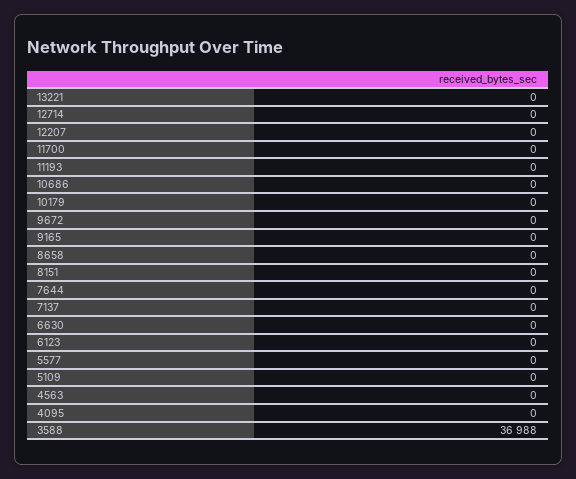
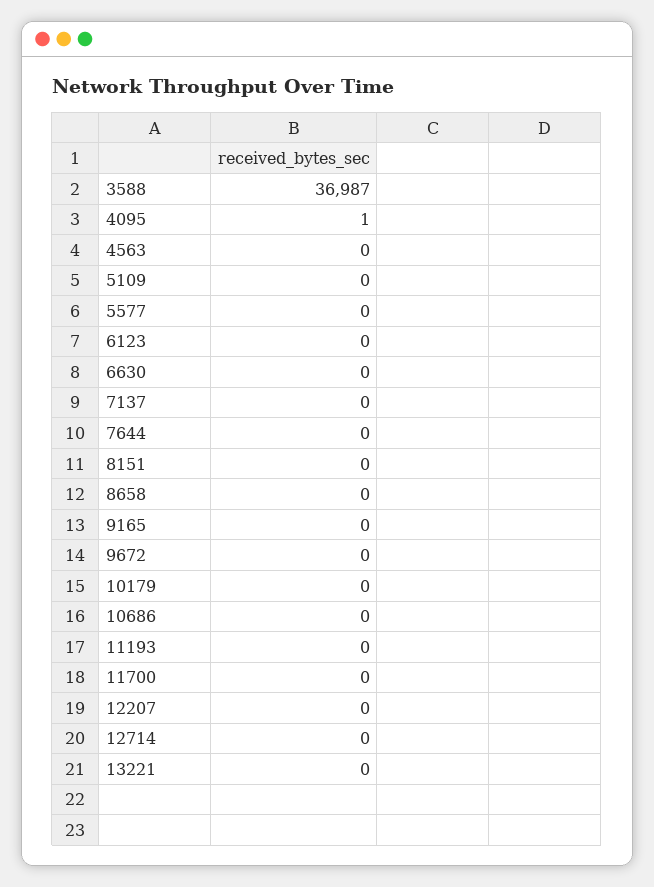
  {
    "13221": 0,
    "12714": 0,
    "12207": 0,
    "11700": 0,
    "11193": 0,
    "10686": 0,
    "10179": 0,
    "9672": 0,
    "9165": 0,
    "8658": 0,
    "8151": 0,
    "7644": 0,
    "7137": 0,
    "6630": 0,
    "6123": 0,
    "5577": 0,
    "5109": 0,
    "4563": 0,
-   "4095": 0,
+   "4095": 1,
-   "3588": 36988
+   "3588": 36987
  }

